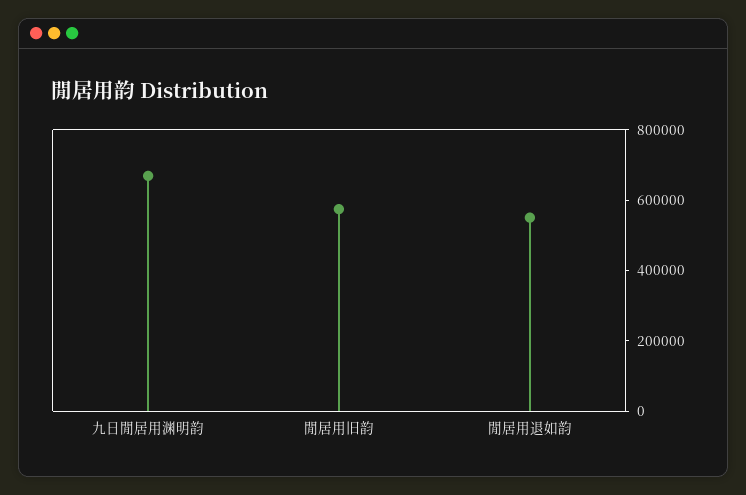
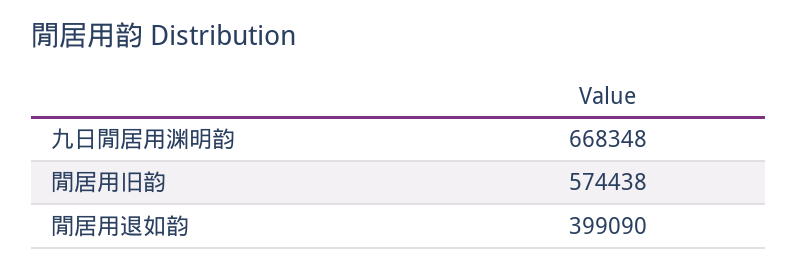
  {
    "九日閒居用渊明韵": 668348,
    "閒居用旧韵": 574438,
-   "閒居用退如韵": 550000
+   "閒居用退如韵": 399090
  }

